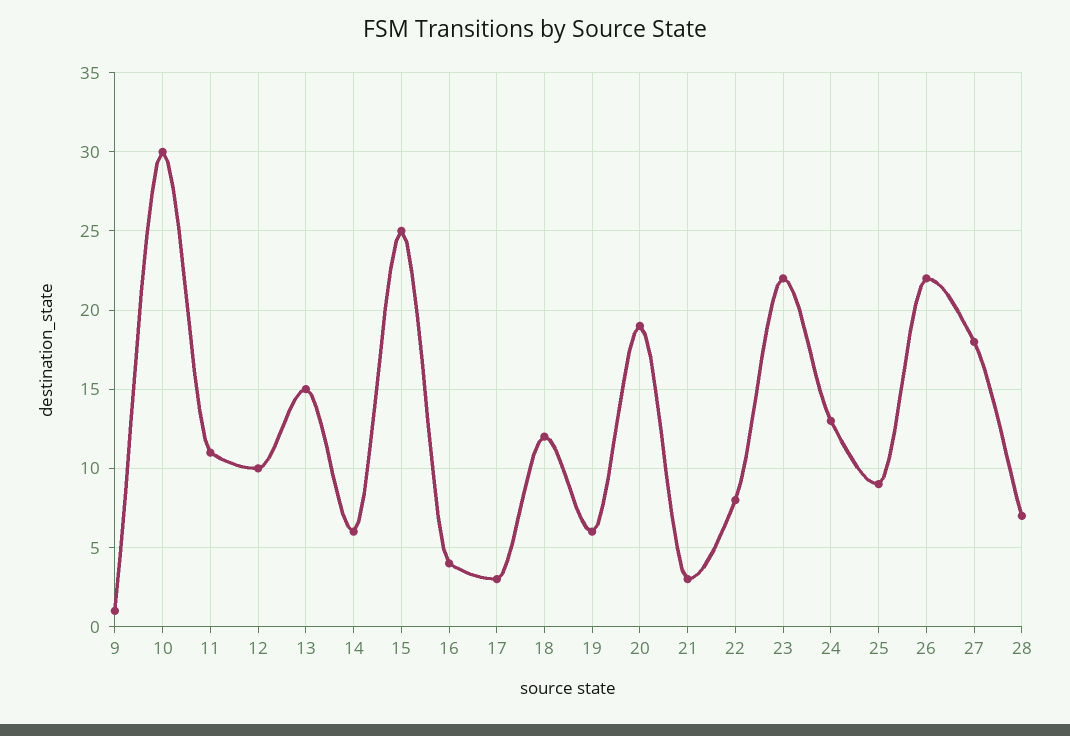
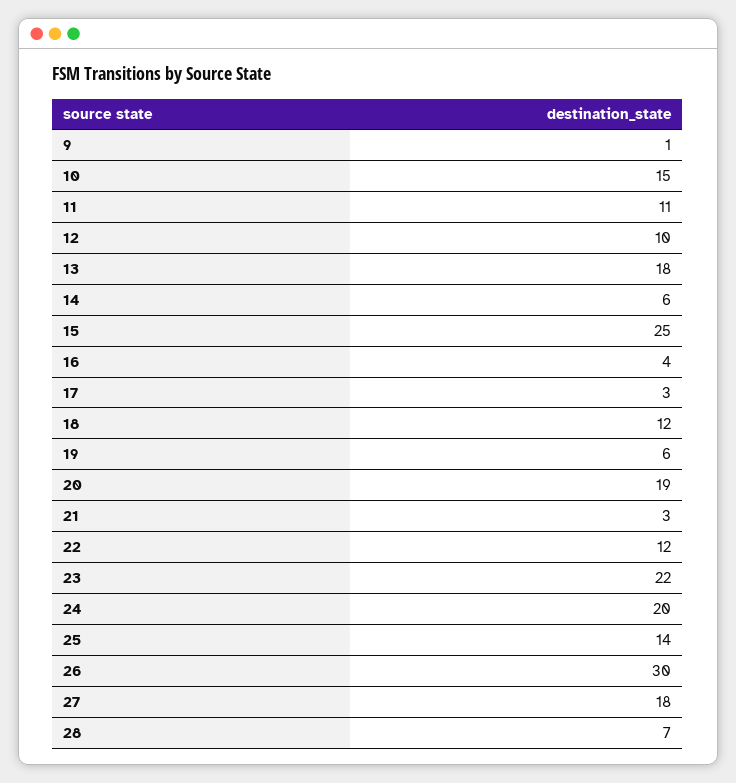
  {
    "9": 1,
-   "10": 30,
+   "10": 15,
    "11": 11,
    "12": 10,
-   "13": 15,
+   "13": 18,
    "14": 6,
    "15": 25,
    "16": 4,
    "17": 3,
    "18": 12,
    "19": 6,
    "20": 19,
    "21": 3,
-   "22": 8,
+   "22": 12,
    "23": 22,
-   "24": 13,
+   "24": 20,
-   "25": 9,
+   "25": 14,
-   "26": 22,
+   "26": 30,
    "27": 18,
    "28": 7
  }

